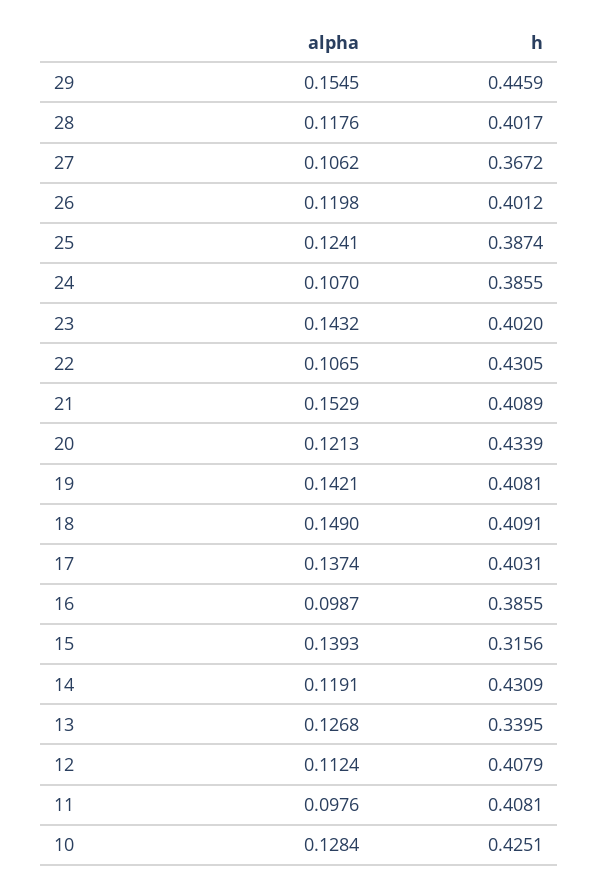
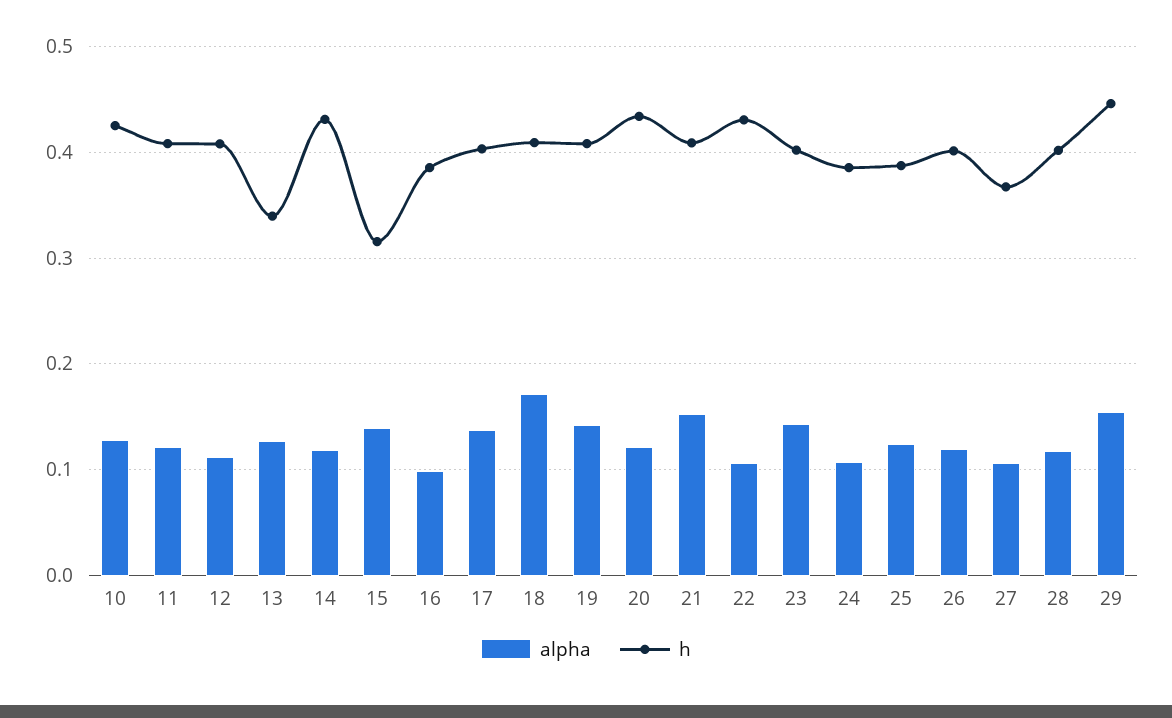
  {
    "alpha": {
      "29": 0.1545,
      "28": 0.1176,
      "27": 0.1062,
      "26": 0.1198,
      "25": 0.1241,
      "24": 0.107,
      "23": 0.1432,
      "22": 0.1065,
      "21": 0.1529,
      "20": 0.1213,
      "19": 0.1421,
-     "18": 0.149,
+     "18": 0.17,
      "17": 0.1374,
      "16": 0.0987,
      "15": 0.1393,
      "14": 0.1191,
      "13": 0.1268,
      "12": 0.1124,
-     "11": 0.0976,
+     "11": 0.12,
      "10": 0.1284
    },
    "h": {
      "29": 0.4459,
      "28": 0.4017,
      "27": 0.3672,
      "26": 0.4012,
      "25": 0.3874,
      "24": 0.3855,
      "23": 0.402,
      "22": 0.4305,
      "21": 0.4089,
      "20": 0.4339,
      "19": 0.4081,
      "18": 0.4091,
      "17": 0.4031,
      "16": 0.3855,
      "15": 0.3156,
      "14": 0.4309,
      "13": 0.3395,
      "12": 0.4079,
      "11": 0.4081,
      "10": 0.4251
    }
  }

